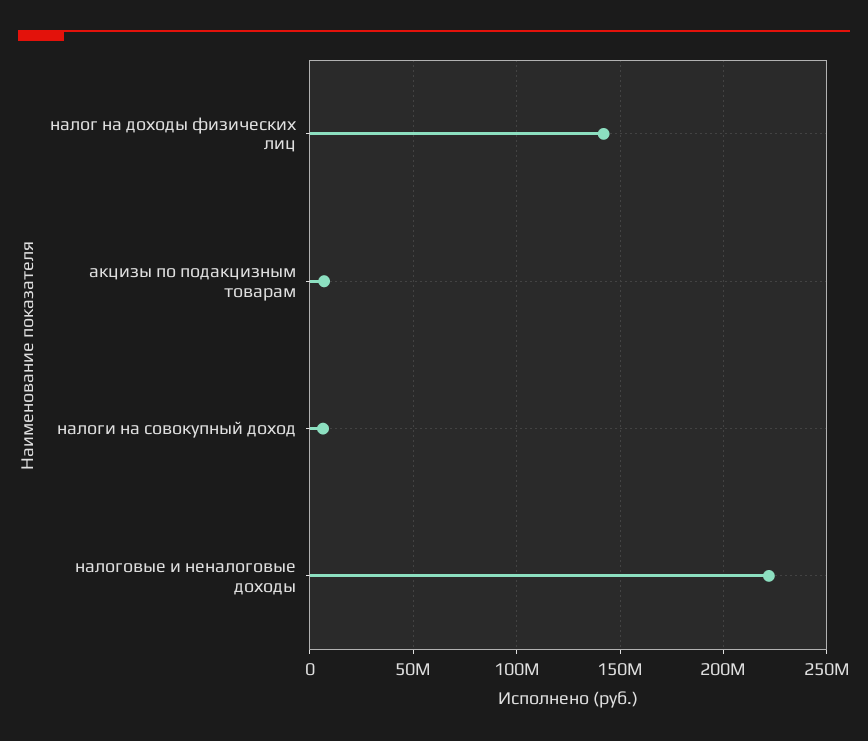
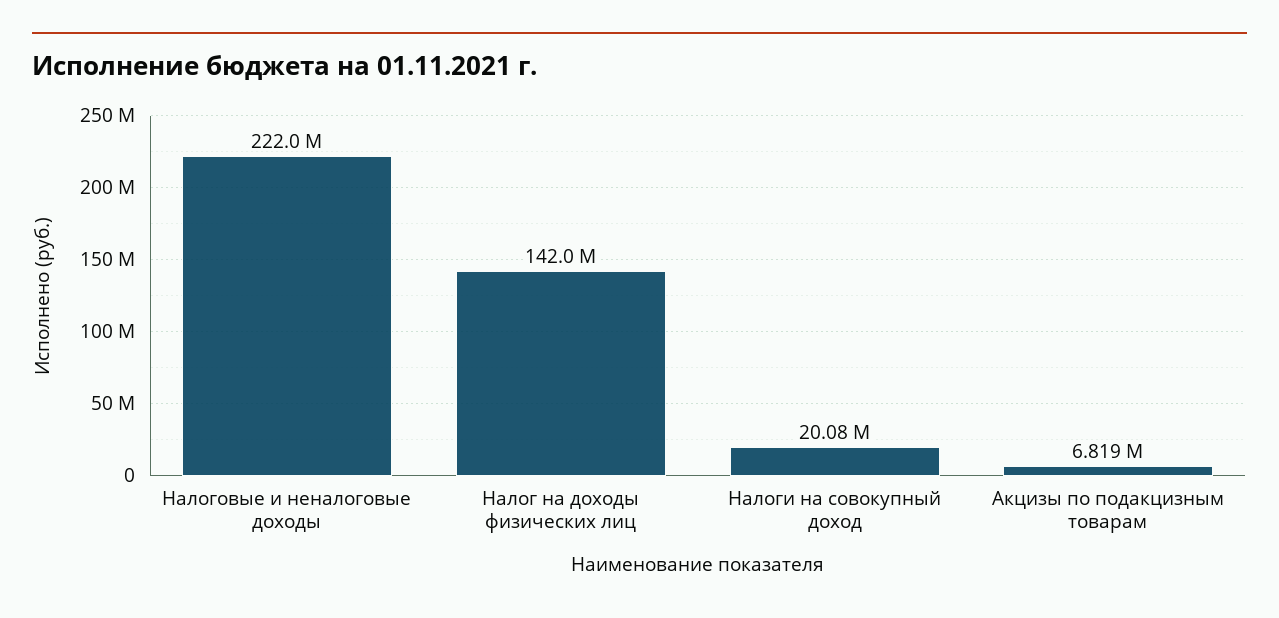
  {
    "налог на доходы физических лиц": 142000000,
    "акцизы по подакцизным товарам": 6819000,
-   "налоги на совокупный доход": 5000000,
+   "налоги на совокупный доход": 20080000,
    "налоговые и неналоговые доходы": 222000000
  }

